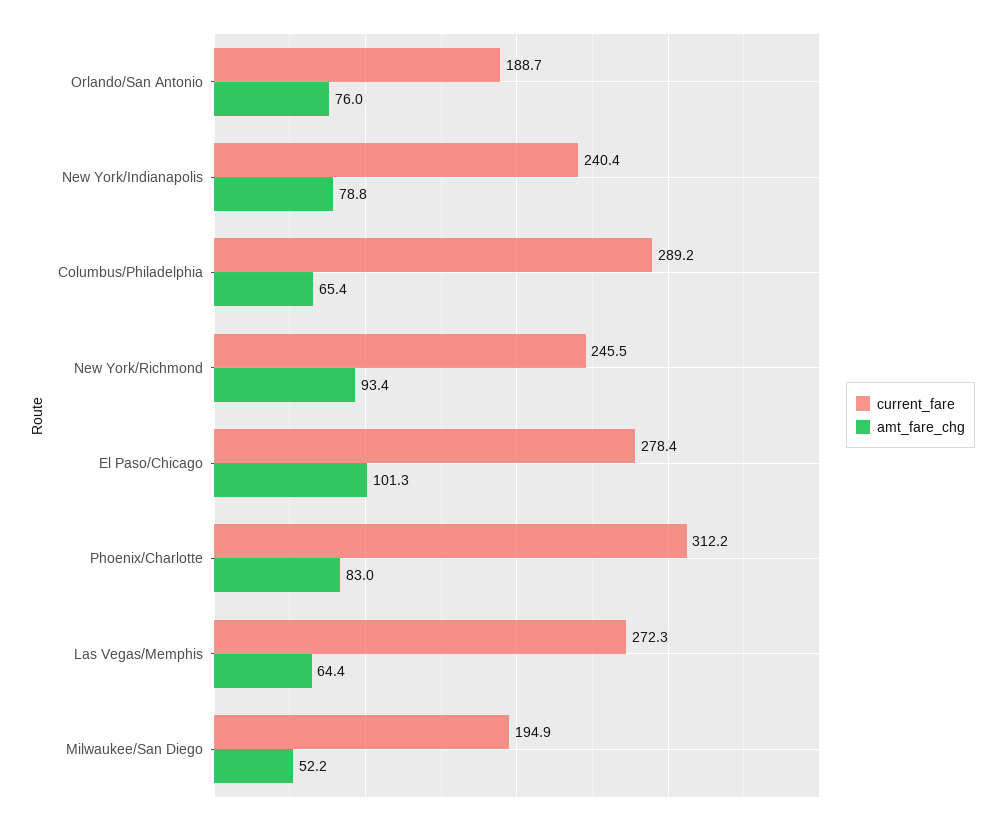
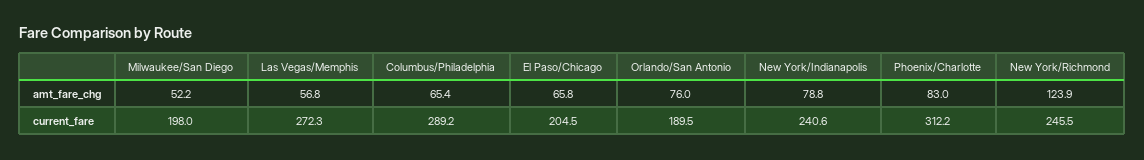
  {
    "current_fare": {
-     "Orlando/San Antonio": 188.7,
+     "Orlando/San Antonio": 189.5,
-     "New York/Indianapolis": 240.4,
+     "New York/Indianapolis": 240.6,
      "Columbus/Philadelphia": 289.2,
      "New York/Richmond": 245.5,
-     "El Paso/Chicago": 278.4,
+     "El Paso/Chicago": 204.5,
      "Phoenix/Charlotte": 312.2,
      "Las Vegas/Memphis": 272.3,
-     "Milwaukee/San Diego": 194.9
+     "Milwaukee/San Diego": 198
    },
    "amt_fare_chg": {
      "Orlando/San Antonio": 76,
      "New York/Indianapolis": 78.8,
      "Columbus/Philadelphia": 65.4,
-     "New York/Richmond": 93.4,
+     "New York/Richmond": 123.9,
-     "El Paso/Chicago": 101.3,
+     "El Paso/Chicago": 65.8,
      "Phoenix/Charlotte": 83,
-     "Las Vegas/Memphis": 64.4,
+     "Las Vegas/Memphis": 56.8,
      "Milwaukee/San Diego": 52.2
    }
  }

